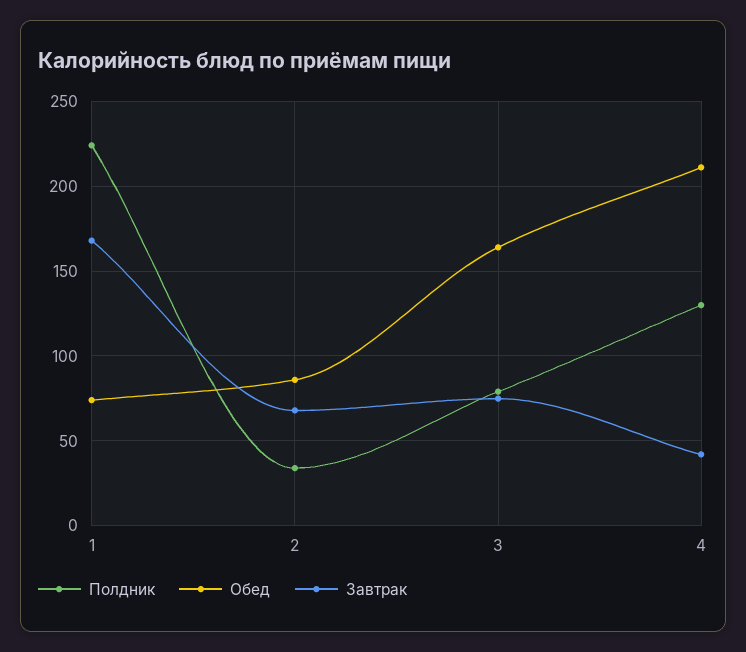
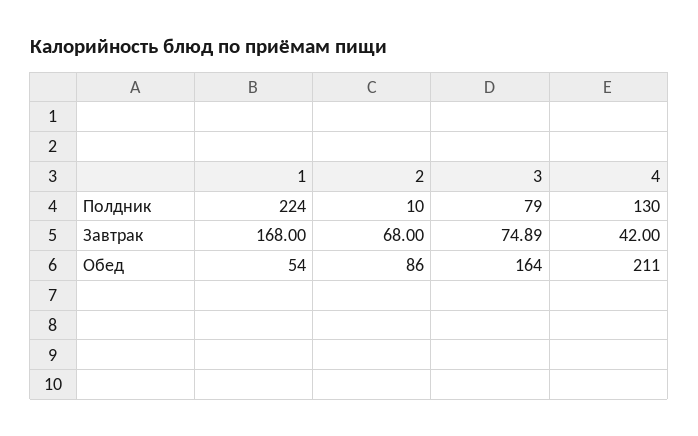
  {
    "Полдник": {
      "1": 224,
-     "2": 35,
+     "2": 10,
      "3": 79,
      "4": 130
    },
    "Обед": {
-     "1": 75,
+     "1": 54,
      "2": 86,
      "3": 164,
      "4": 211
    },
    "Завтрак": {
      "1": 168,
      "2": 68,
      "3": 74.89,
      "4": 42
    }
  }

